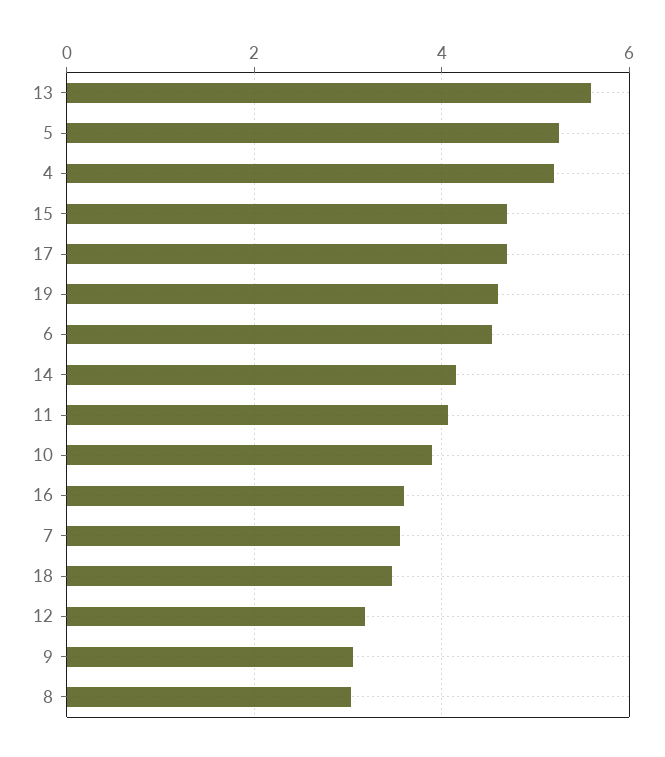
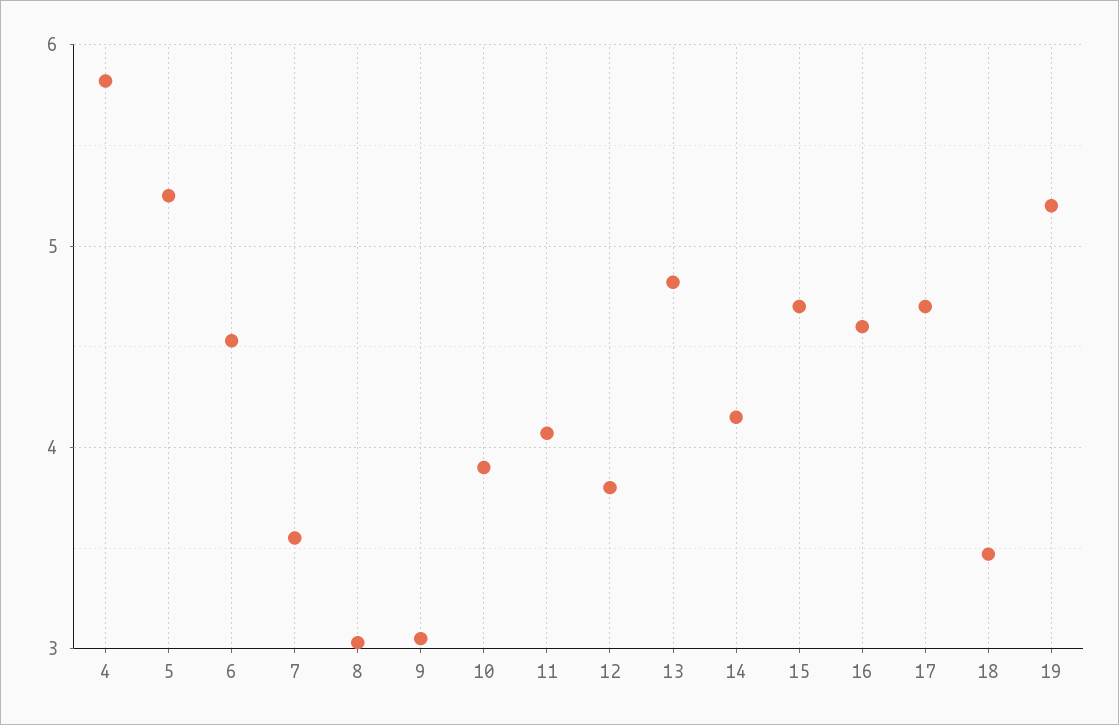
  {
-   "13": 5.6,
+   "13": 4.8,
    "5": 5.3,
-   "4": 5.2,
+   "4": 5.8,
    "15": 4.7,
    "17": 4.7,
-   "19": 4.6,
+   "19": 5.2,
    "6": 4.5,
    "14": 4.2,
    "11": 4.1,
    "10": 3.9,
-   "16": 3.6,
+   "16": 4.6,
    "7": 3.6,
    "18": 3.5,
-   "12": 3.2,
+   "12": 3.8,
    "9": 3.1,
    "8": 3
  }

